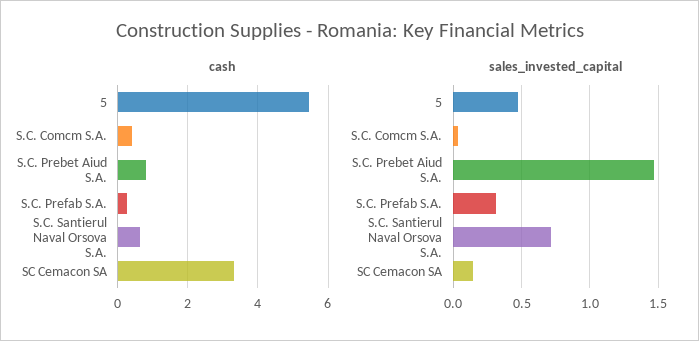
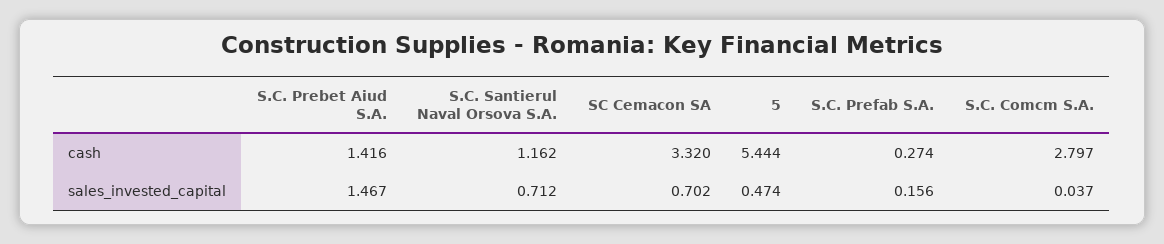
  {
    "cash": {
      "5": 5.444,
-     "S.C. Comcm S.A.": 0.4,
+     "S.C. Comcm S.A.": 2.797,
-     "S.C. Prebet Aiud S.A.": 0.8,
+     "S.C. Prebet Aiud S.A.": 1.416,
      "S.C. Prefab S.A.": 0.274,
-     "S.C. Santierul Naval Orsova S.A.": 0.6,
+     "S.C. Santierul Naval Orsova S.A.": 1.162,
      "SC Cemacon SA": 3.32
    },
    "sales_invested_capital": {
      "5": 0.474,
      "S.C. Comcm S.A.": 0.037,
      "S.C. Prebet Aiud S.A.": 1.467,
-     "S.C. Prefab S.A.": 0.3,
+     "S.C. Prefab S.A.": 0.156,
      "S.C. Santierul Naval Orsova S.A.": 0.712,
-     "SC Cemacon SA": 0.15
+     "SC Cemacon SA": 0.702
    }
  }

